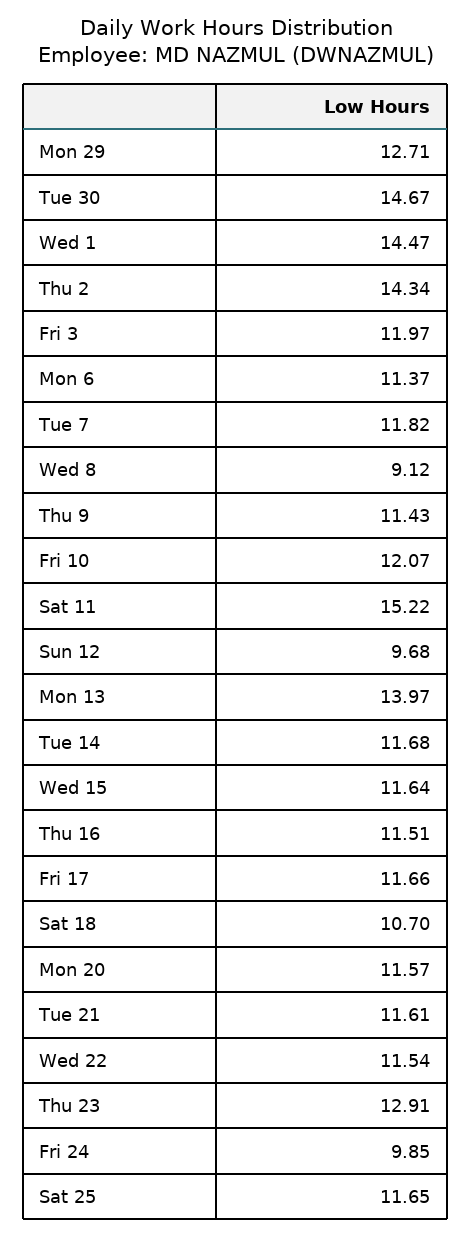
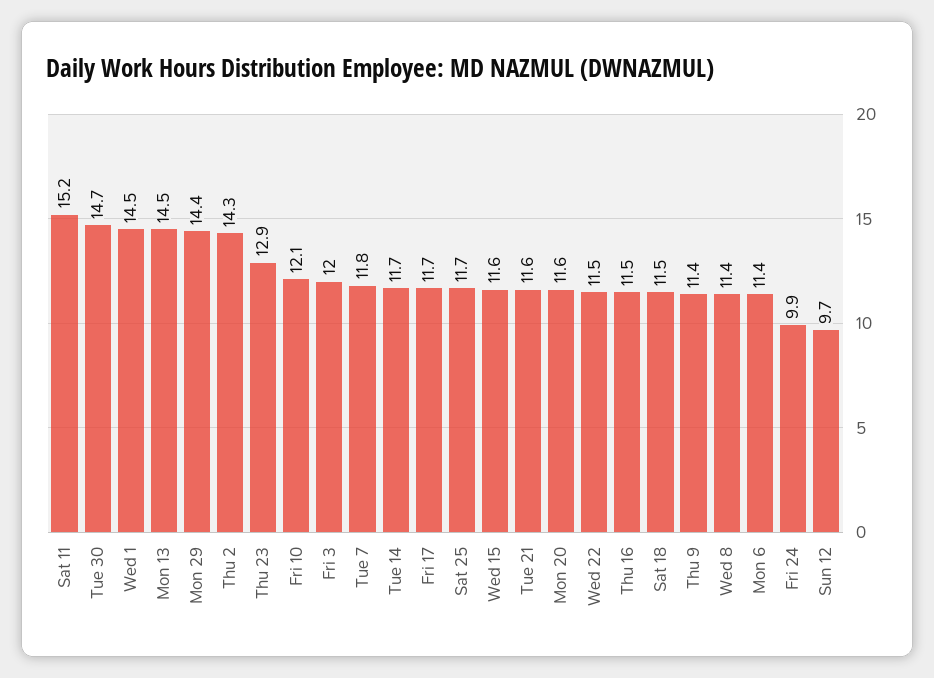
  {
-   "Mon 29": 12.71,
+   "Mon 29": 14.4,
    "Tue 30": 14.67,
    "Wed 1": 14.47,
    "Thu 2": 14.34,
    "Fri 3": 11.97,
    "Mon 6": 11.37,
    "Tue 7": 11.82,
-   "Wed 8": 9.12,
+   "Wed 8": 11.4,
    "Thu 9": 11.43,
    "Fri 10": 12.07,
    "Sat 11": 15.22,
    "Sun 12": 9.68,
-   "Mon 13": 13.97,
+   "Mon 13": 14.5,
    "Tue 14": 11.68,
    "Wed 15": 11.64,
    "Thu 16": 11.51,
    "Fri 17": 11.66,
-   "Sat 18": 10.7,
+   "Sat 18": 11.5,
    "Mon 20": 11.57,
    "Tue 21": 11.61,
    "Wed 22": 11.54,
    "Thu 23": 12.91,
    "Fri 24": 9.85,
    "Sat 25": 11.65
  }

